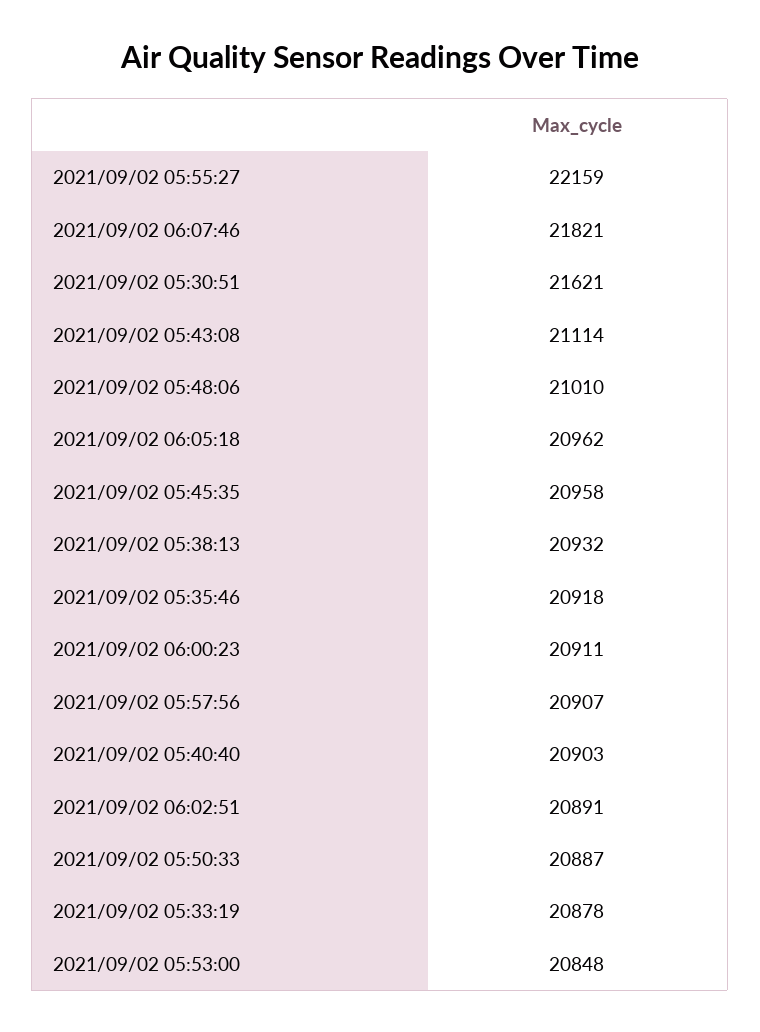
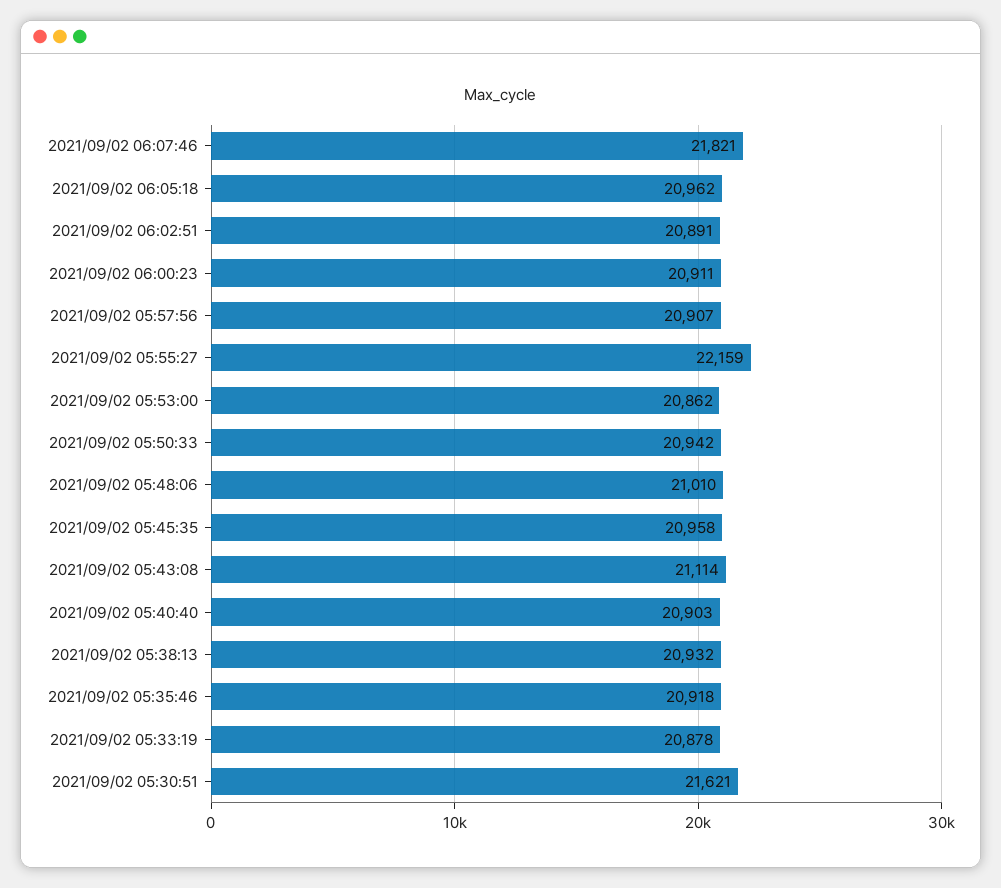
  {
    "2021/09/02 05:55:27": 22159,
    "2021/09/02 06:07:46": 21821,
    "2021/09/02 05:30:51": 21621,
    "2021/09/02 05:43:08": 21114,
    "2021/09/02 05:48:06": 21010,
    "2021/09/02 06:05:18": 20962,
    "2021/09/02 05:45:35": 20958,
    "2021/09/02 05:38:13": 20932,
    "2021/09/02 05:35:46": 20918,
    "2021/09/02 06:00:23": 20911,
    "2021/09/02 05:57:56": 20907,
    "2021/09/02 05:40:40": 20903,
    "2021/09/02 06:02:51": 20891,
-   "2021/09/02 05:50:33": 20887,
+   "2021/09/02 05:50:33": 20942,
    "2021/09/02 05:33:19": 20878,
-   "2021/09/02 05:53:00": 20848
+   "2021/09/02 05:53:00": 20862
  }

